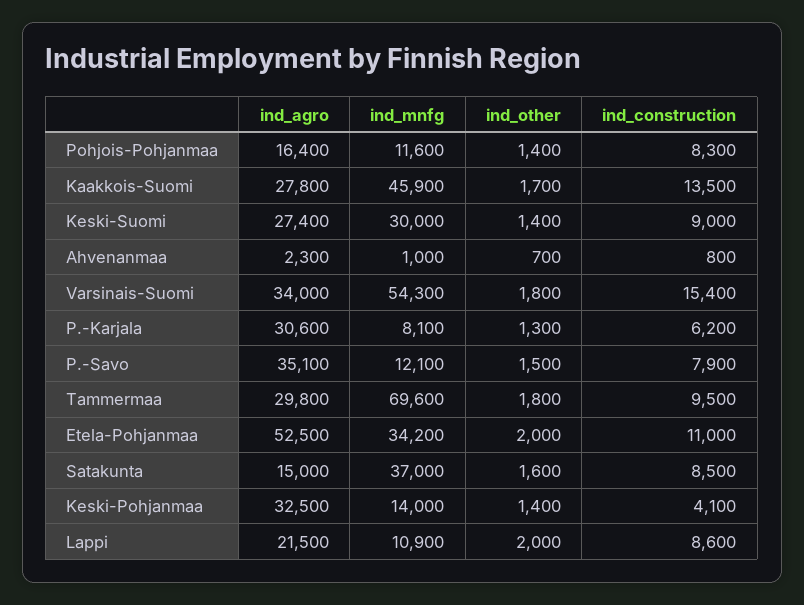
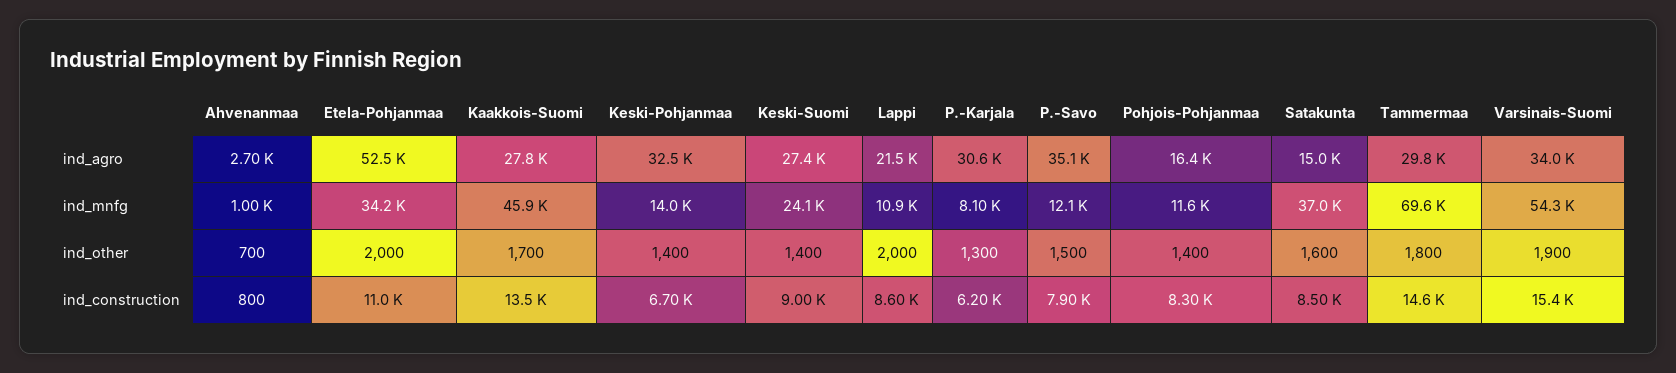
  {
    "ind_agro": {
      "Pohjois-Pohjanmaa": 16400,
      "Kaakkois-Suomi": 27800,
      "Keski-Suomi": 27400,
-     "Ahvenanmaa": 2300,
+     "Ahvenanmaa": 2700,
      "Varsinais-Suomi": 34000,
      "P.-Karjala": 30600,
      "P.-Savo": 35100,
      "Tammermaa": 29800,
      "Etela-Pohjanmaa": 52500,
      "Satakunta": 15000,
      "Keski-Pohjanmaa": 32500,
      "Lappi": 21500
    },
    "ind_mnfg": {
      "Pohjois-Pohjanmaa": 11600,
      "Kaakkois-Suomi": 45900,
-     "Keski-Suomi": 30000,
+     "Keski-Suomi": 24100,
      "Ahvenanmaa": 1000,
      "Varsinais-Suomi": 54300,
      "P.-Karjala": 8100,
      "P.-Savo": 12100,
      "Tammermaa": 69600,
      "Etela-Pohjanmaa": 34200,
      "Satakunta": 37000,
      "Keski-Pohjanmaa": 14000,
      "Lappi": 10900
    },
    "ind_other": {
      "Pohjois-Pohjanmaa": 1400,
      "Kaakkois-Suomi": 1700,
      "Keski-Suomi": 1400,
      "Ahvenanmaa": 700,
-     "Varsinais-Suomi": 1800,
+     "Varsinais-Suomi": 1900,
      "P.-Karjala": 1300,
      "P.-Savo": 1500,
      "Tammermaa": 1800,
      "Etela-Pohjanmaa": 2000,
      "Satakunta": 1600,
      "Keski-Pohjanmaa": 1400,
      "Lappi": 2000
    },
    "ind_construction": {
      "Pohjois-Pohjanmaa": 8300,
      "Kaakkois-Suomi": 13500,
      "Keski-Suomi": 9000,
      "Ahvenanmaa": 800,
      "Varsinais-Suomi": 15400,
      "P.-Karjala": 6200,
      "P.-Savo": 7900,
-     "Tammermaa": 9500,
+     "Tammermaa": 14600,
      "Etela-Pohjanmaa": 11000,
      "Satakunta": 8500,
-     "Keski-Pohjanmaa": 4100,
+     "Keski-Pohjanmaa": 6700,
      "Lappi": 8600
    }
  }

